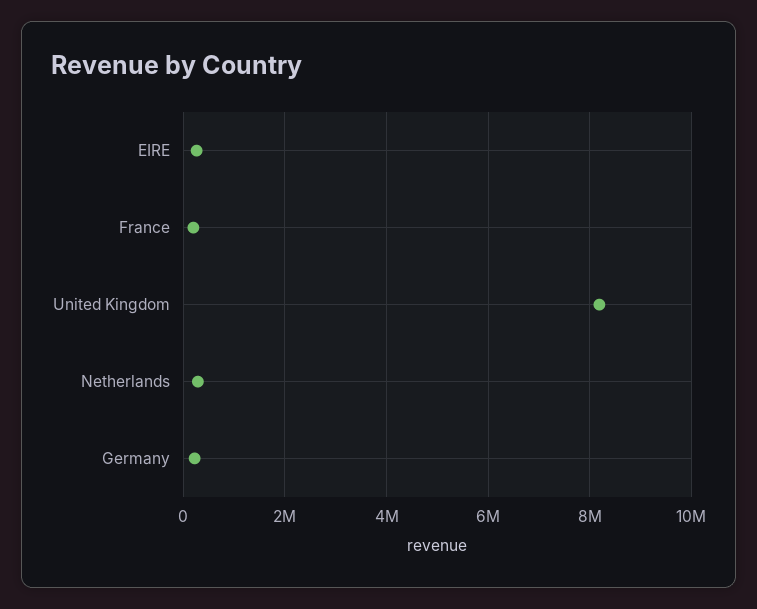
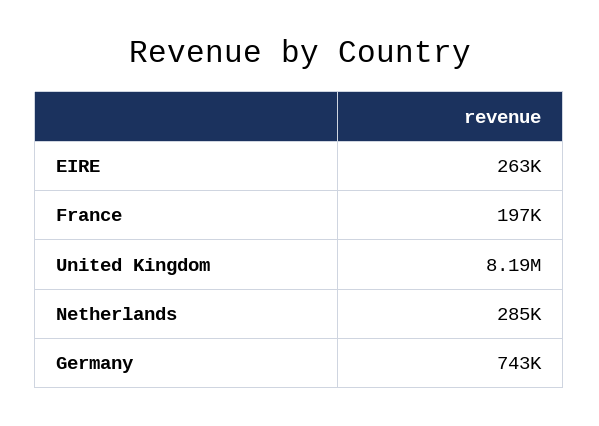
  {
    "EIRE": 263000,
    "France": 197000,
    "United Kingdom": 8190000,
    "Netherlands": 285000,
-   "Germany": 200000
+   "Germany": 743000
  }

